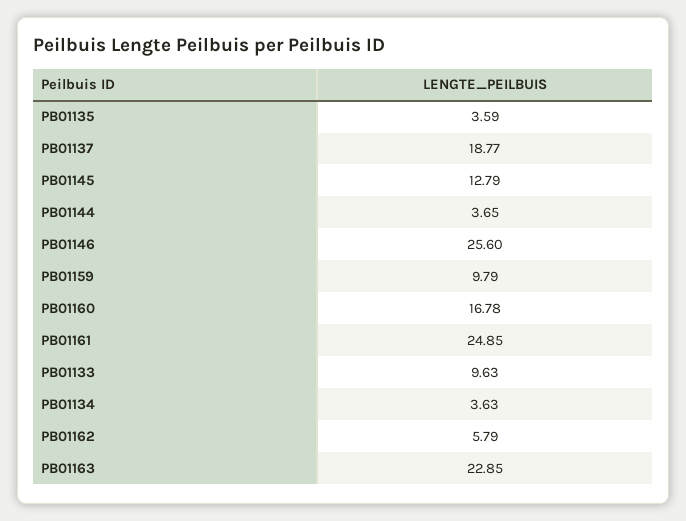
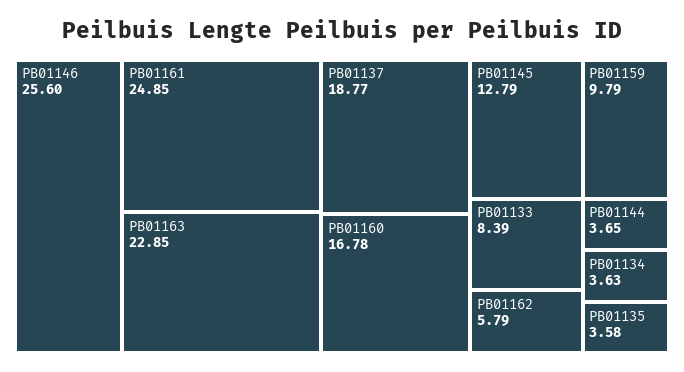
  {
-   "PB01135": 3.59,
+   "PB01135": 3.58,
    "PB01137": 18.77,
    "PB01145": 12.79,
    "PB01144": 3.65,
    "PB01146": 25.6,
    "PB01159": 9.79,
    "PB01160": 16.78,
    "PB01161": 24.85,
-   "PB01133": 9.63,
+   "PB01133": 8.39,
    "PB01134": 3.63,
    "PB01162": 5.79,
    "PB01163": 22.85
  }

